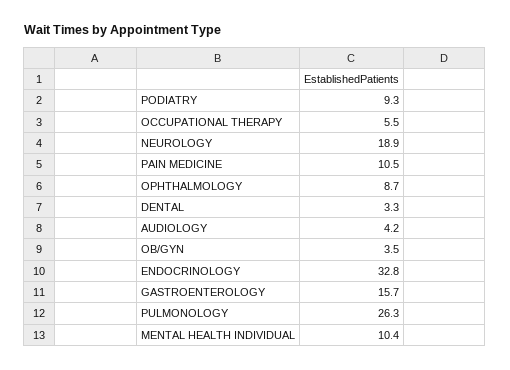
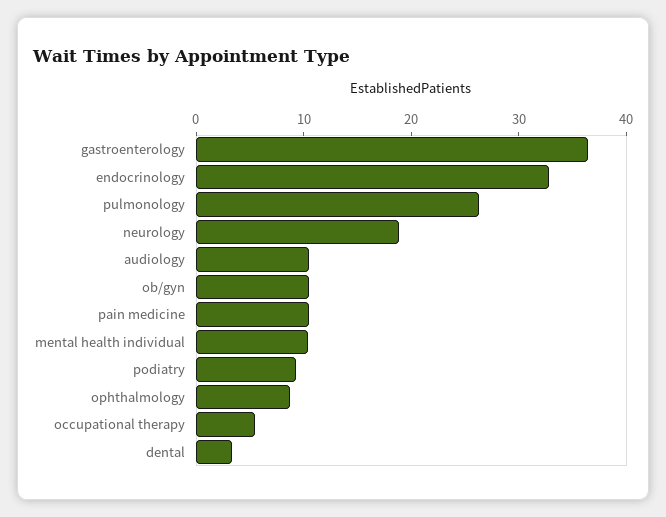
  {
    "PODIATRY": 9.3,
    "OCCUPATIONAL THERAPY": 5.5,
    "NEUROLOGY": 18.9,
    "PAIN MEDICINE": 10.5,
    "OPHTHALMOLOGY": 8.7,
    "DENTAL": 3.3,
-   "AUDIOLOGY": 4.2,
+   "AUDIOLOGY": 10,
-   "OB/GYN": 3.5,
+   "OB/GYN": 10,
    "ENDOCRINOLOGY": 32.8,
-   "GASTROENTEROLOGY": 15.7,
+   "GASTROENTEROLOGY": 36,
    "PULMONOLOGY": 26.3,
    "MENTAL HEALTH INDIVIDUAL": 10.4
  }

